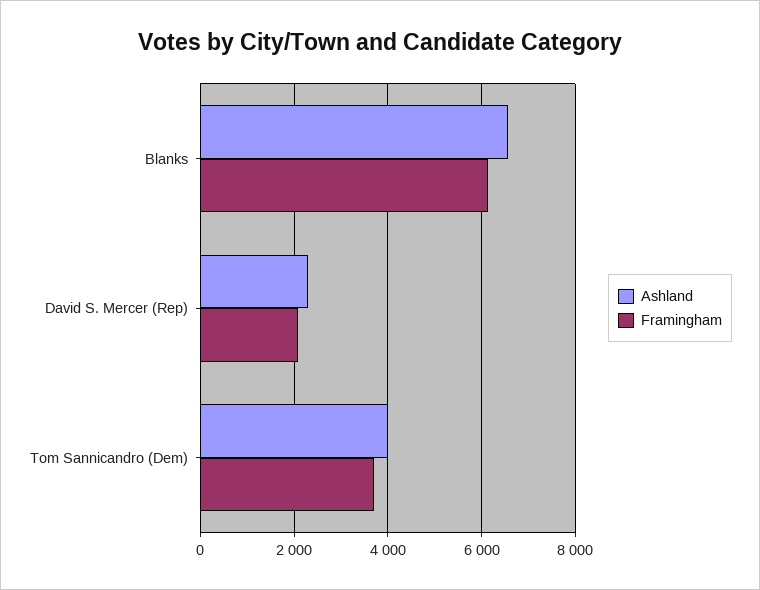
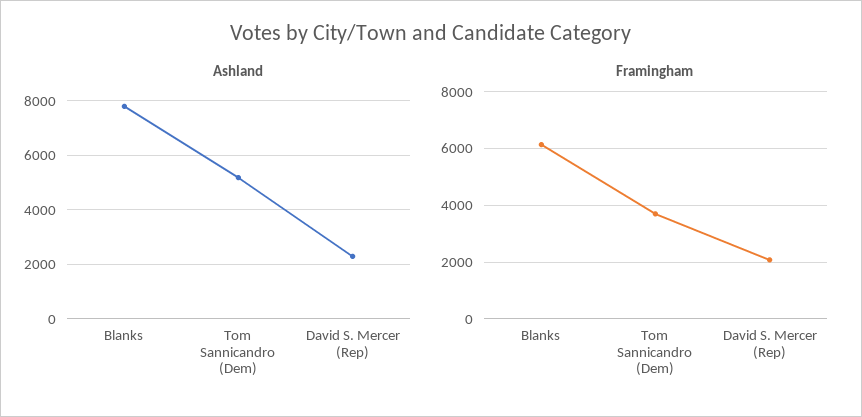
  {
    "Ashland": {
-     "Blanks": 6600,
+     "Blanks": 7750,
      "David S. Mercer (Rep)": 2200,
-     "Tom Sannicandro (Dem)": 4000
+     "Tom Sannicandro (Dem)": 5250
    },
    "Framingham": {
      "Blanks": 6200,
      "David S. Mercer (Rep)": 2000,
      "Tom Sannicandro (Dem)": 3800
    }
  }

